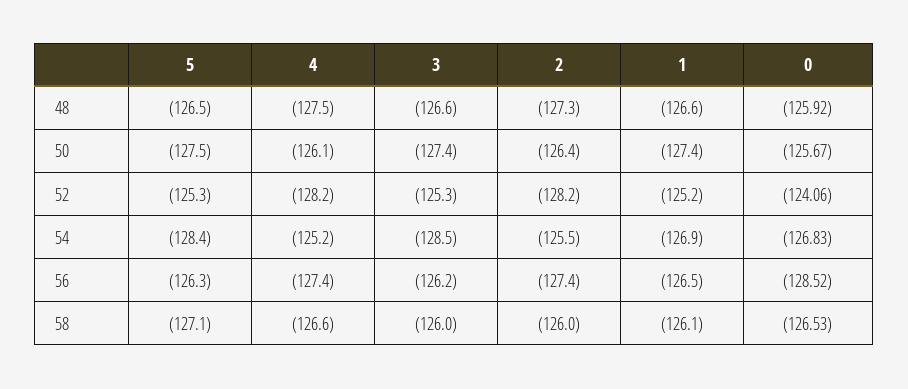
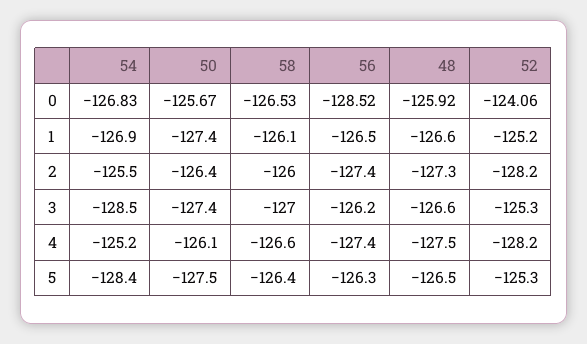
  {
    "5": {
      "48": -126.5,
      "50": -127.5,
      "52": -125.3,
      "54": -128.4,
      "56": -126.3,
-     "58": -127.1
+     "58": -126.4
    },
    "4": {
      "48": -127.5,
      "50": -126.1,
      "52": -128.2,
      "54": -125.2,
      "56": -127.4,
      "58": -126.6
    },
    "3": {
      "48": -126.6,
      "50": -127.4,
      "52": -125.3,
      "54": -128.5,
      "56": -126.2,
-     "58": -126
+     "58": -127
    },
    "2": {
      "48": -127.3,
      "50": -126.4,
      "52": -128.2,
      "54": -125.5,
      "56": -127.4,
      "58": -126
    },
    "1": {
      "48": -126.6,
      "50": -127.4,
      "52": -125.2,
      "54": -126.9,
      "56": -126.5,
      "58": -126.1
    },
    "0": {
      "48": -125.92,
      "50": -125.67,
      "52": -124.06,
      "54": -126.83,
      "56": -128.52,
      "58": -126.53
    }
  }

